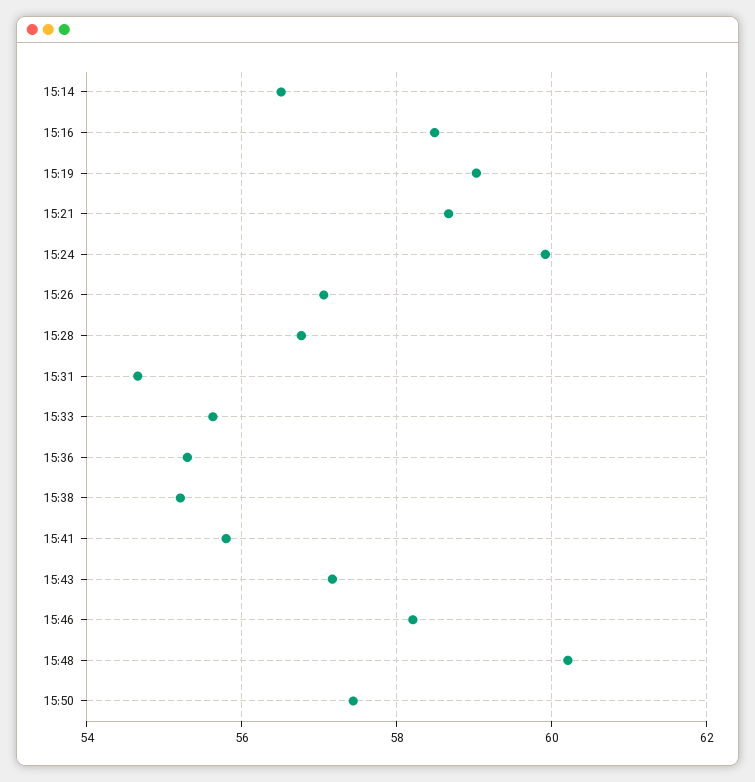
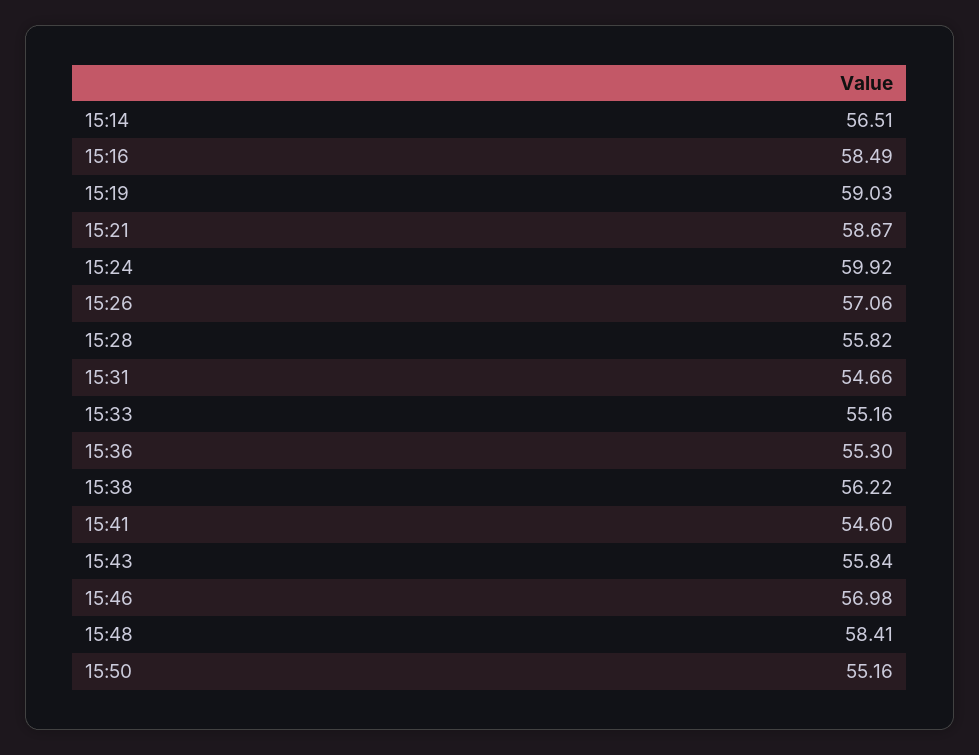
  {
    "15:14": 56.51,
    "15:16": 58.49,
    "15:19": 59.03,
    "15:21": 58.67,
    "15:24": 59.92,
    "15:26": 57.06,
-   "15:28": 56.8,
+   "15:28": 55.82,
    "15:31": 54.66,
-   "15:33": 55.6,
+   "15:33": 55.16,
    "15:36": 55.3,
-   "15:38": 55.2,
+   "15:38": 56.22,
-   "15:41": 55.8,
+   "15:41": 54.6,
-   "15:43": 57.2,
+   "15:43": 55.84,
-   "15:46": 58.2,
+   "15:46": 56.98,
-   "15:48": 60.2,
+   "15:48": 58.41,
-   "15:50": 57.4
+   "15:50": 55.16
  }

